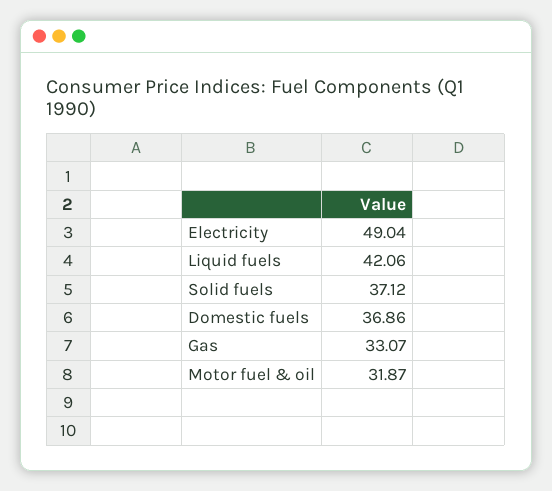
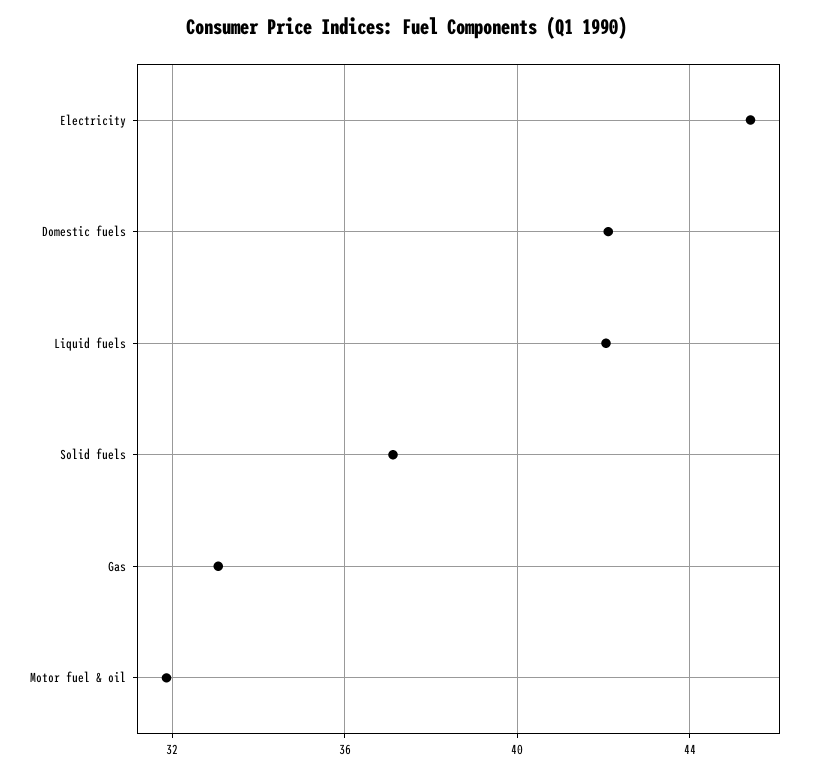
  {
-   "Electricity": 49.04,
+   "Electricity": 45.5,
    "Liquid fuels": 42.06,
    "Solid fuels": 37.12,
-   "Domestic fuels": 36.86,
+   "Domestic fuels": 42,
    "Gas": 33.07,
    "Motor fuel & oil": 31.87
  }

